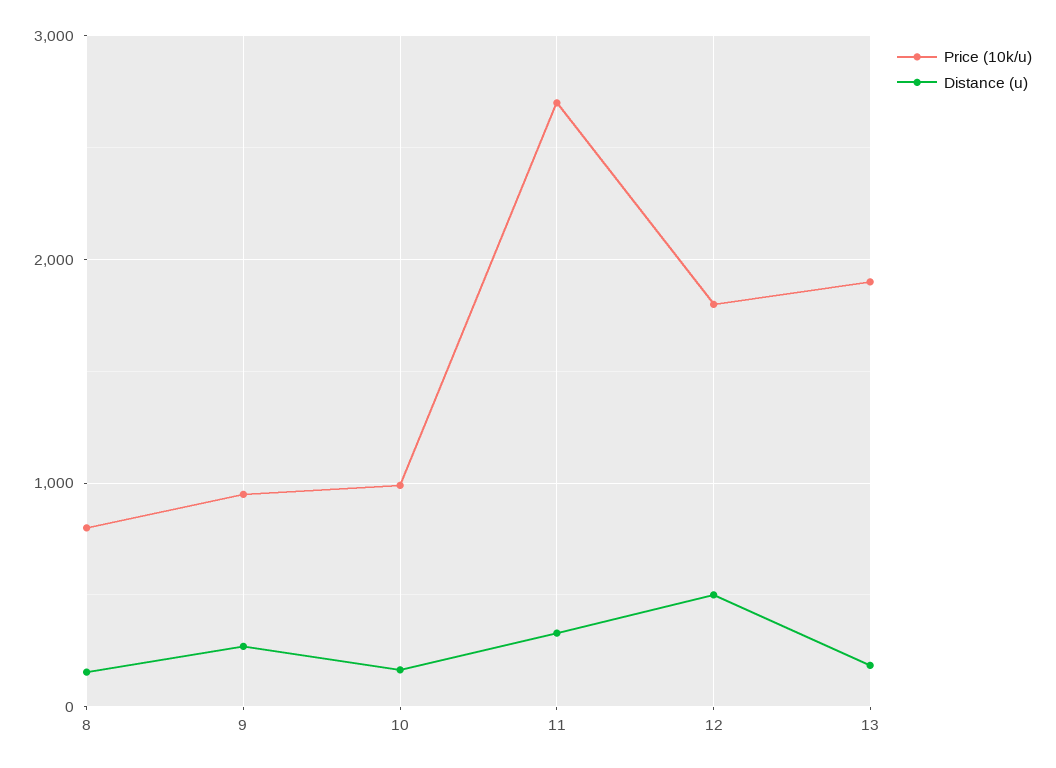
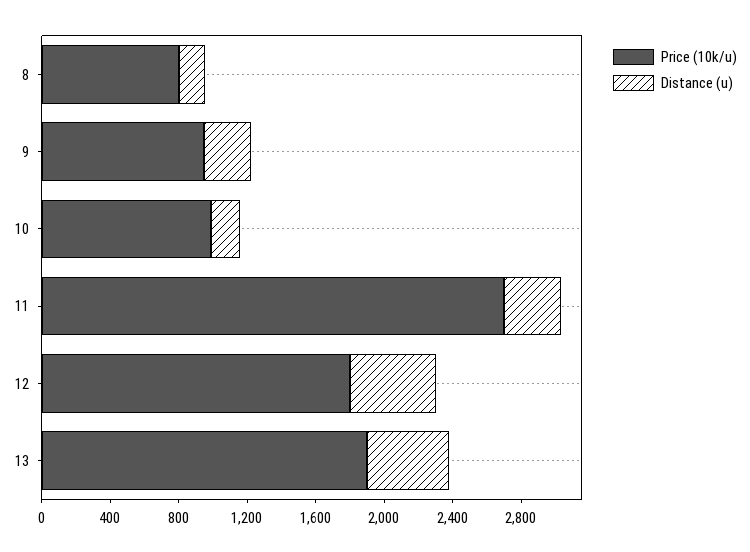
  {
    "Price (10k/u)": {
      "8": 800,
      "9": 1000,
      "10": 1000,
      "11": 2700,
      "12": 1800,
      "13": 1900
    },
    "Distance (u)": {
      "8": 200,
      "9": 300,
      "10": 200,
      "11": 300,
      "12": 500,
-     "13": 200
+     "13": 500
    }
  }

